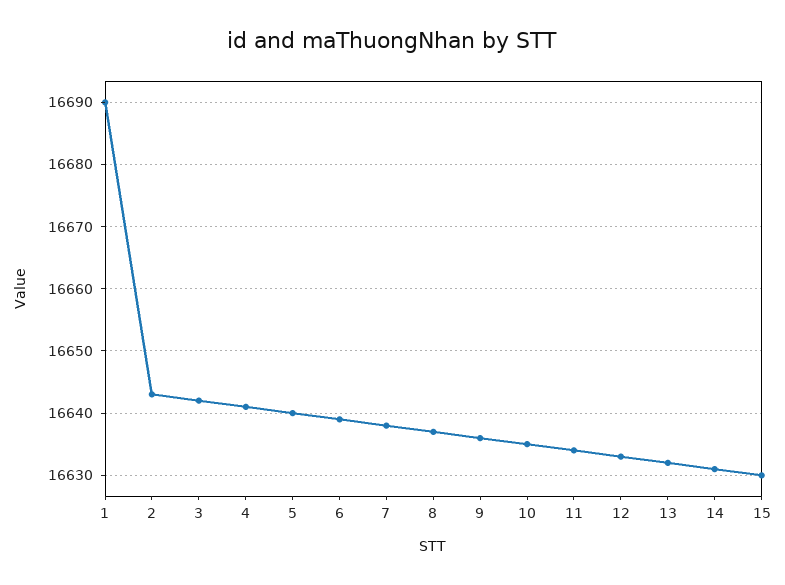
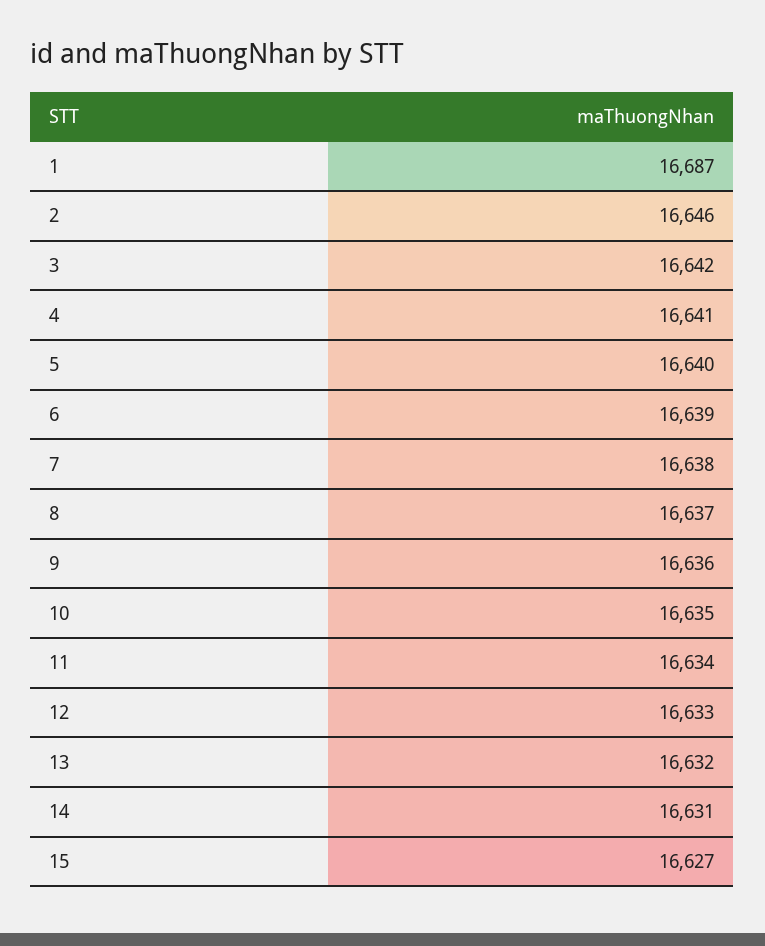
  {
-   "1": 16690,
+   "1": 16687,
-   "2": 16643,
+   "2": 16646,
    "3": 16642,
    "4": 16641,
    "5": 16640,
    "6": 16639,
    "7": 16638,
    "8": 16637,
    "9": 16636,
    "10": 16635,
    "11": 16634,
    "12": 16633,
    "13": 16632,
    "14": 16631,
-   "15": 16630
+   "15": 16627
  }

